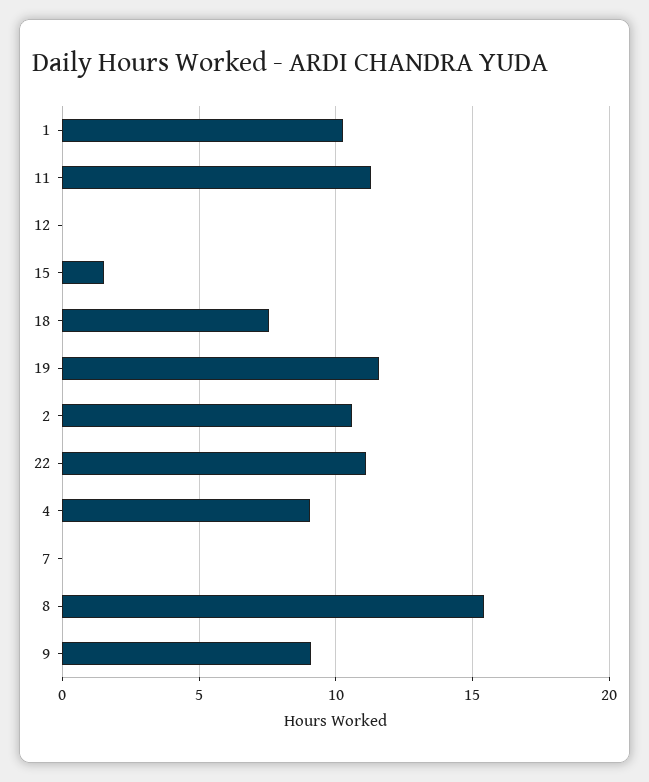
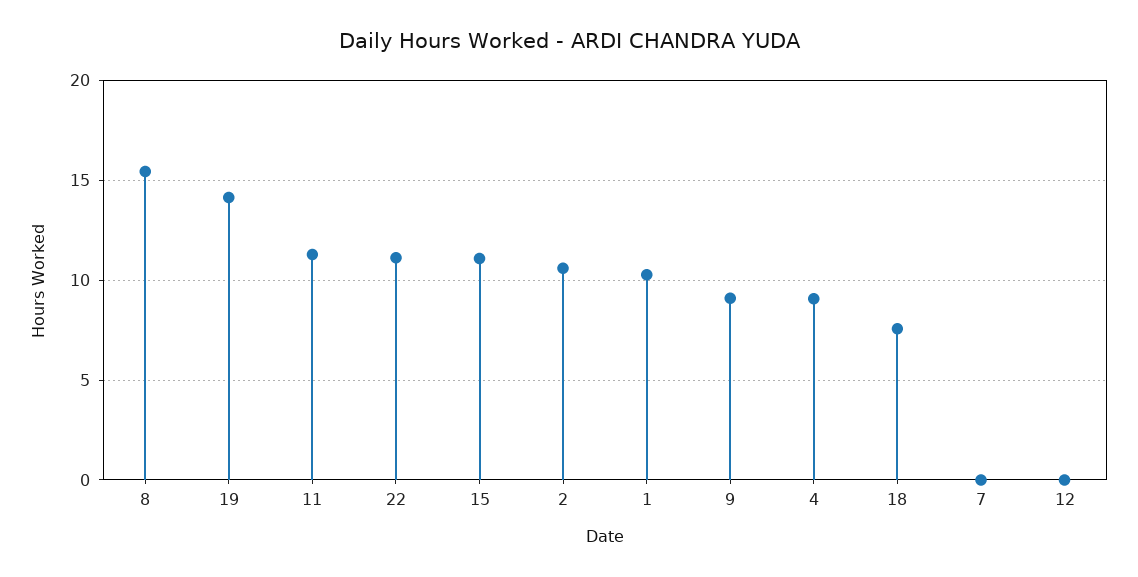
  {
    "1": 10.5,
    "11": 11.5,
    "12": 0,
-   "15": 1.5,
+   "15": 11,
    "18": 7.5,
-   "19": 11.5,
+   "19": 14,
    "2": 10.5,
    "22": 11,
    "4": 9,
    "7": 0,
    "8": 15.5,
    "9": 9
  }

